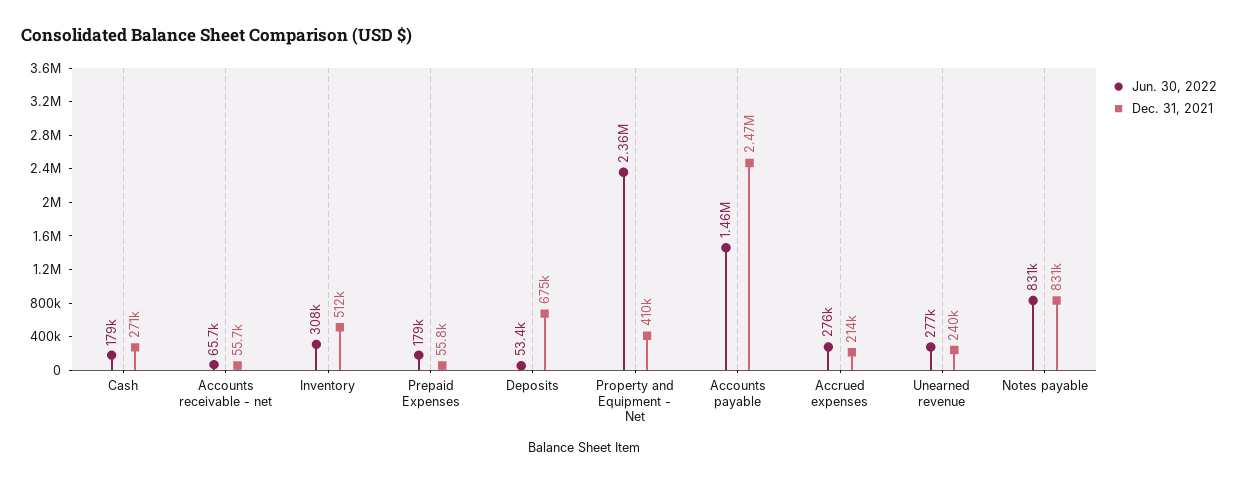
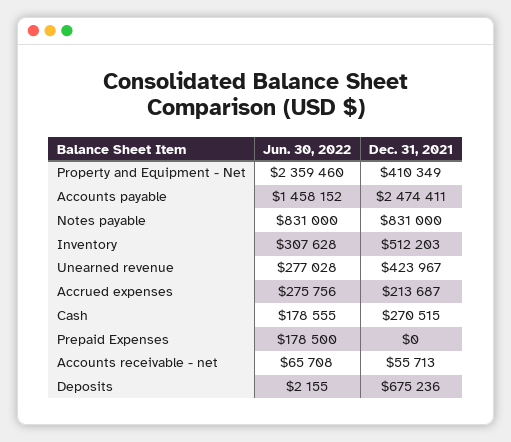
  {
    "Jun. 30, 2022": {
      "Cash": 178555,
      "Accounts receivable - net": 65708,
      "Inventory": 307628,
      "Prepaid Expenses": 178500,
-     "Deposits": 53400,
+     "Deposits": 2155,
      "Property and Equipment - Net": 2359460,
      "Accounts payable": 1458152,
      "Accrued expenses": 275756,
      "Unearned revenue": 277028,
      "Notes payable": 831000
    },
    "Dec. 31, 2021": {
      "Cash": 270515,
      "Accounts receivable - net": 55713,
      "Inventory": 512203,
-     "Prepaid Expenses": 55800,
+     "Prepaid Expenses": 0,
      "Deposits": 675236,
      "Property and Equipment - Net": 410349,
      "Accounts payable": 2474411,
      "Accrued expenses": 213687,
-     "Unearned revenue": 240000,
+     "Unearned revenue": 423967,
      "Notes payable": 831000
    }
  }

